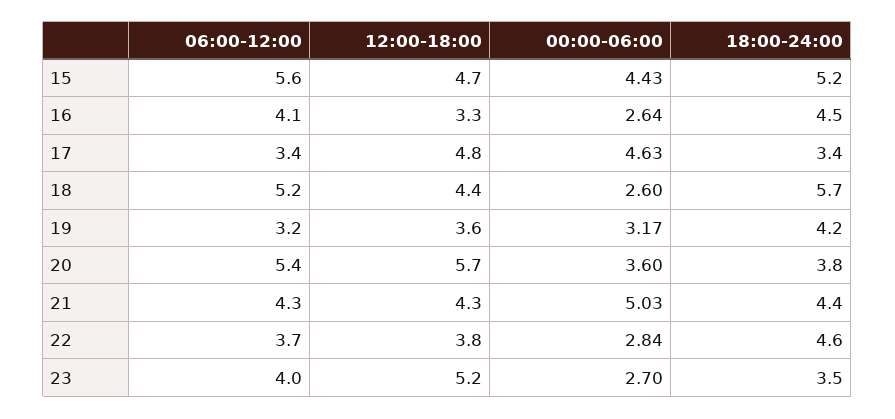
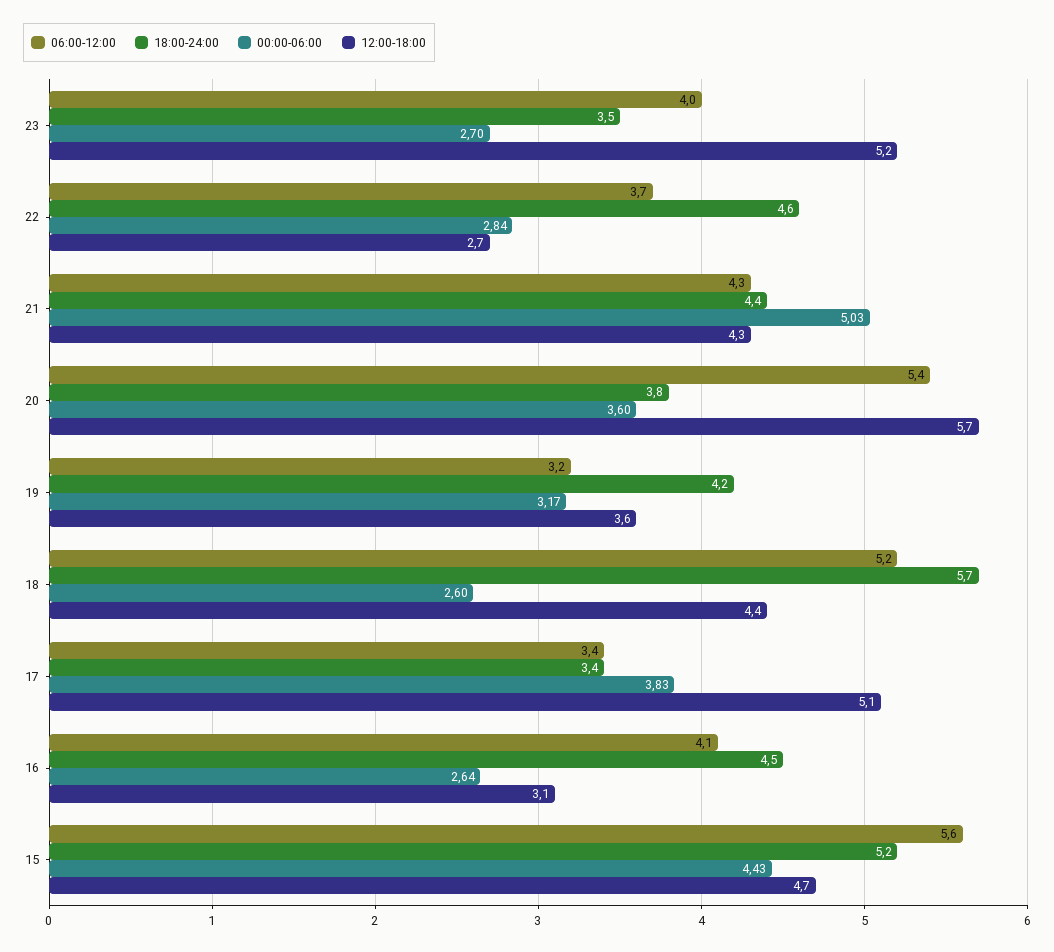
  {
    "06:00-12:00": {
      "15": 5.6,
      "16": 4.1,
      "17": 3.4,
      "18": 5.2,
      "19": 3.2,
      "20": 5.4,
      "21": 4.3,
      "22": 3.7,
      "23": 4
    },
    "12:00-18:00": {
      "15": 4.7,
-     "16": 3.3,
+     "16": 3.1,
-     "17": 4.8,
+     "17": 5.1,
      "18": 4.4,
      "19": 3.6,
      "20": 5.7,
      "21": 4.3,
-     "22": 3.8,
+     "22": 2.7,
      "23": 5.2
    },
    "00:00-06:00": {
      "15": 4.43,
      "16": 2.64,
-     "17": 4.63,
+     "17": 3.83,
      "18": 2.6,
      "19": 3.17,
      "20": 3.6,
      "21": 5.03,
      "22": 2.84,
      "23": 2.7
    },
    "18:00-24:00": {
      "15": 5.2,
      "16": 4.5,
      "17": 3.4,
      "18": 5.7,
      "19": 4.2,
      "20": 3.8,
      "21": 4.4,
      "22": 4.6,
      "23": 3.5
    }
  }

